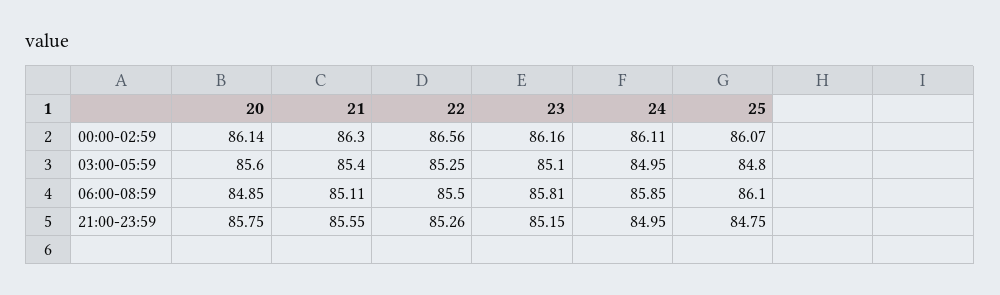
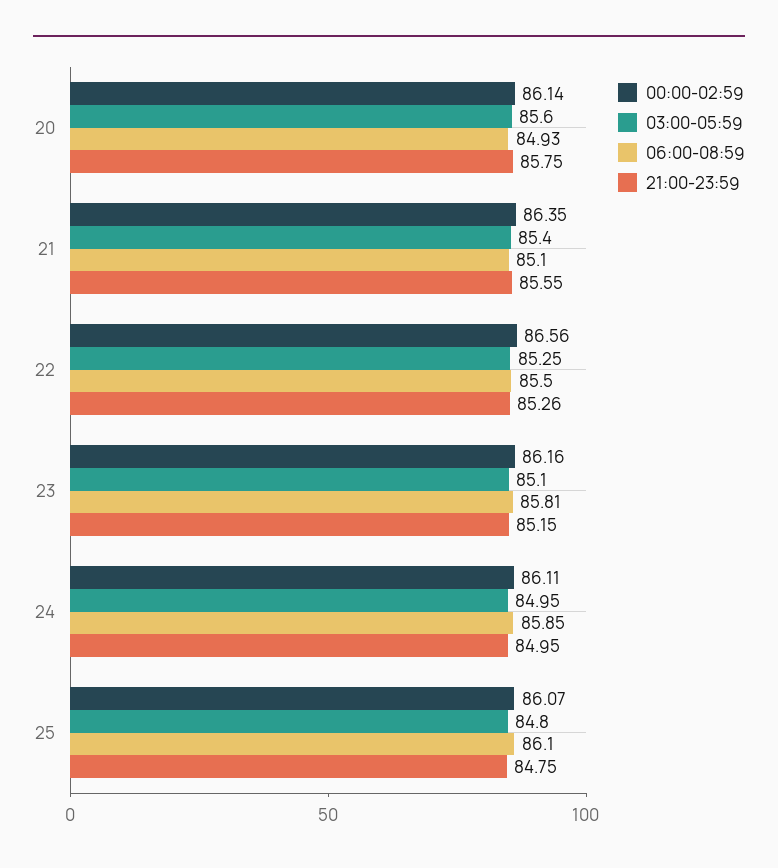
  {
    "00:00-02:59": {
      "20": 86.14,
-     "21": 86.3,
+     "21": 86.35,
      "22": 86.56,
      "23": 86.16,
      "24": 86.11,
      "25": 86.07
    },
    "03:00-05:59": {
      "20": 85.6,
      "21": 85.4,
      "22": 85.25,
      "23": 85.1,
      "24": 84.95,
      "25": 84.8
    },
    "06:00-08:59": {
-     "20": 84.85,
+     "20": 84.93,
-     "21": 85.11,
+     "21": 85.1,
      "22": 85.5,
      "23": 85.81,
      "24": 85.85,
      "25": 86.1
    },
    "21:00-23:59": {
      "20": 85.75,
      "21": 85.55,
      "22": 85.26,
      "23": 85.15,
      "24": 84.95,
      "25": 84.75
    }
  }

